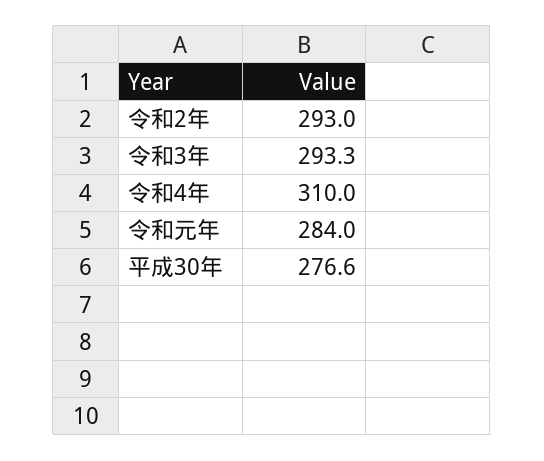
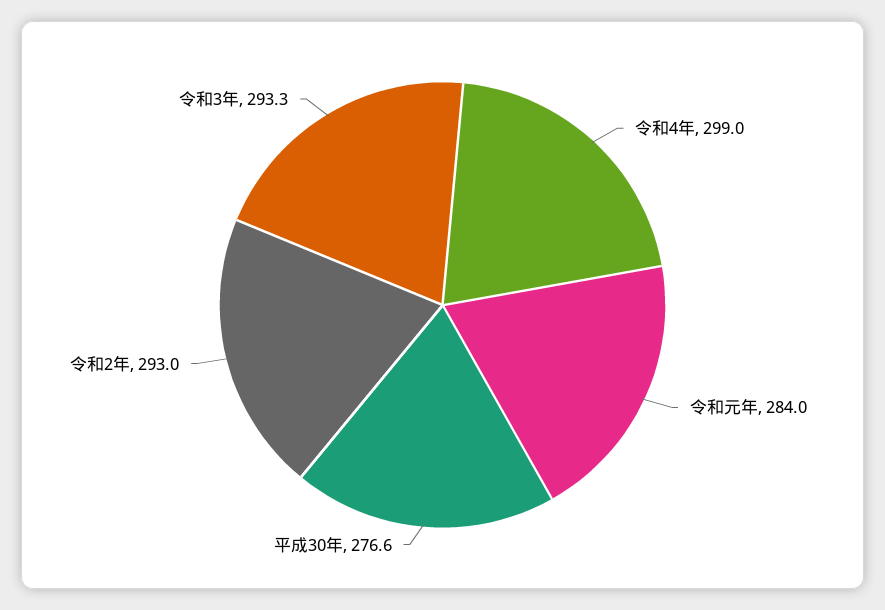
  {
    "令和2年": 293,
    "令和3年": 293.3,
-   "令和4年": 310,
+   "令和4年": 299,
    "令和元年": 284,
    "平成30年": 276.6
  }

